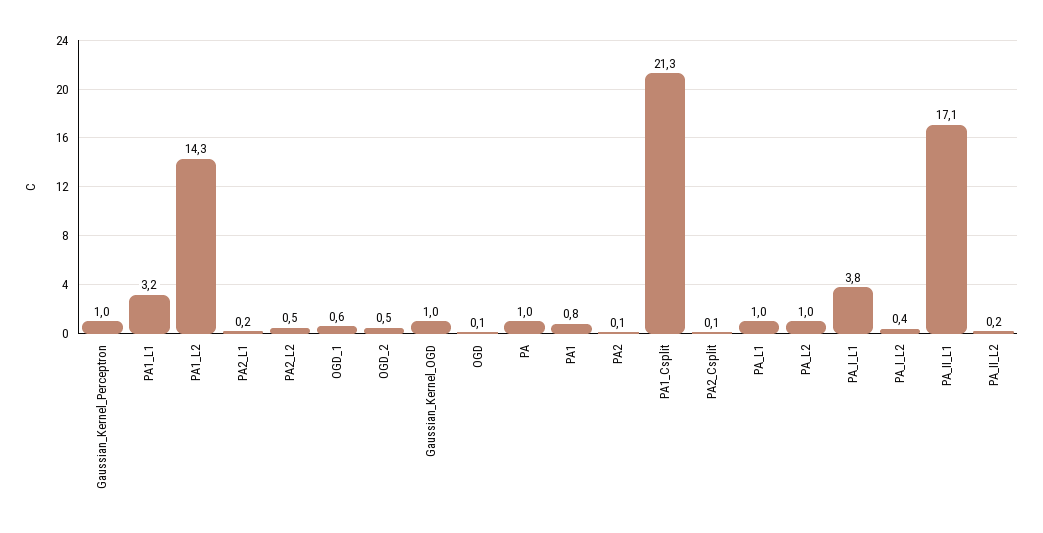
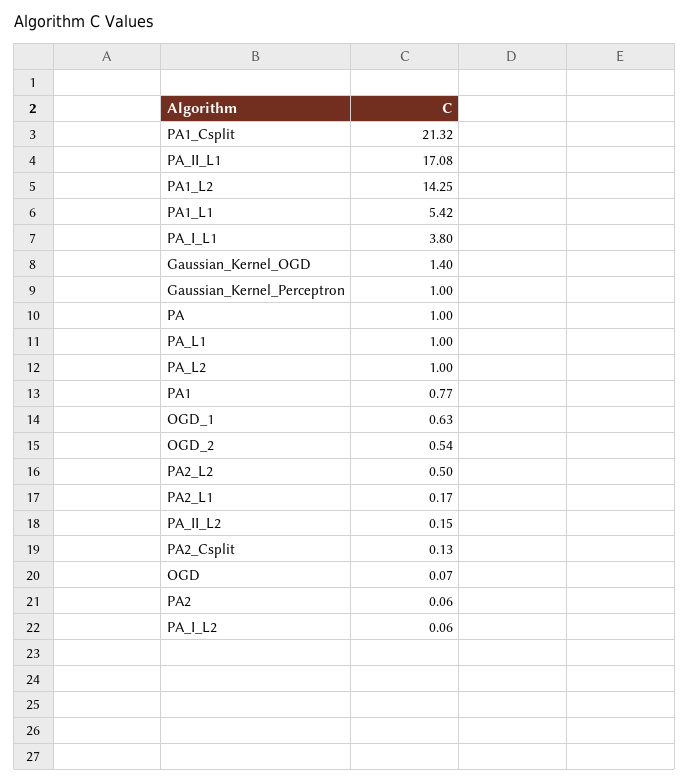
  {
    "Gaussian_Kernel_Perceptron": 1,
-   "PA1_L1": 3.2,
+   "PA1_L1": 5.42,
    "PA1_L2": 14.25,
    "PA2_L1": 0.17,
    "PA2_L2": 0.5,
    "OGD_1": 0.63,
    "OGD_2": 0.54,
-   "Gaussian_Kernel_OGD": 1,
+   "Gaussian_Kernel_OGD": 1.4,
    "OGD": 0.07,
    "PA": 1,
    "PA1": 0.77,
    "PA2": 0.06,
    "PA1_Csplit": 21.32,
    "PA2_Csplit": 0.13,
    "PA_L1": 1,
    "PA_L2": 1,
    "PA_I_L1": 3.8,
-   "PA_I_L2": 0.4,
+   "PA_I_L2": 0.06,
    "PA_II_L1": 17.08,
    "PA_II_L2": 0.15
  }

